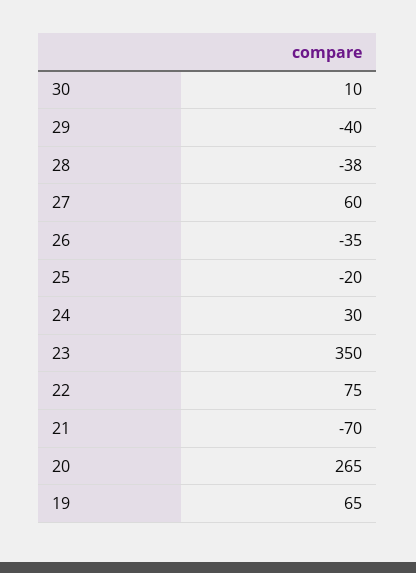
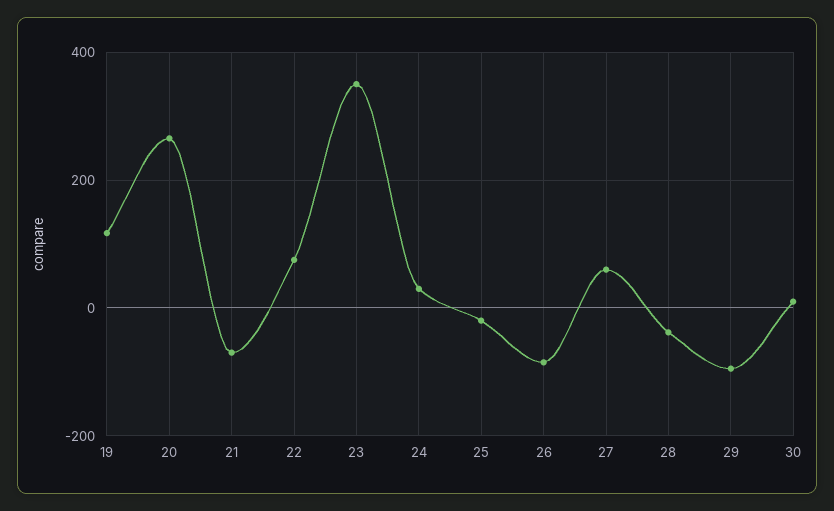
  {
    "30": 10,
-   "29": -40,
+   "29": -100,
    "28": -38,
    "27": 60,
-   "26": -35,
+   "26": -80,
    "25": -20,
    "24": 30,
    "23": 350,
    "22": 75,
    "21": -70,
    "20": 265,
-   "19": 65
+   "19": 120
  }

